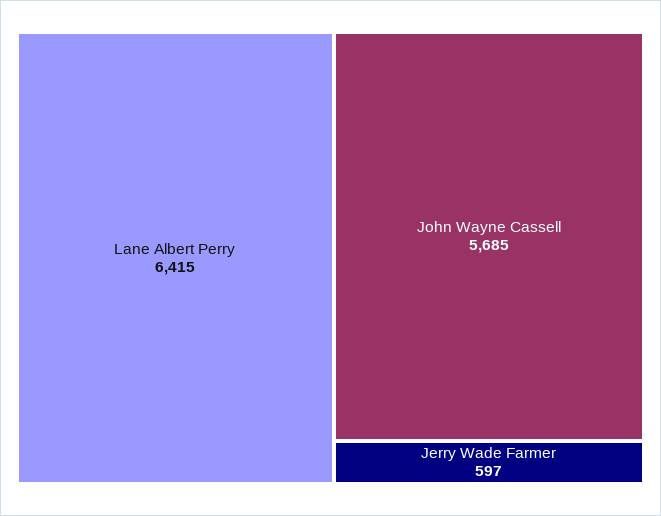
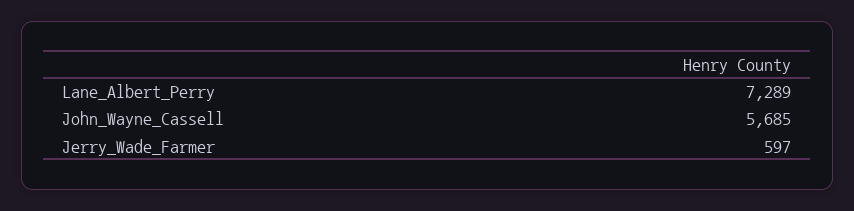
  {
-   "Lane Albert Perry": 6415,
+   "Lane Albert Perry": 7289,
    "John Wayne Cassell": 5685,
    "Jerry Wade Farmer": 597
  }

